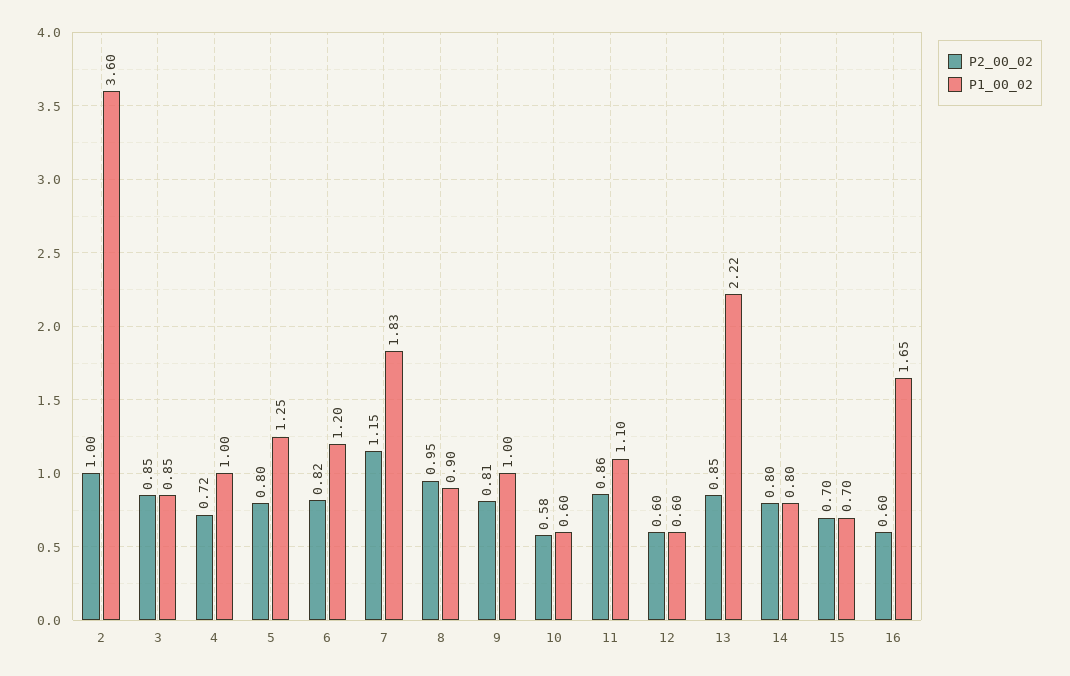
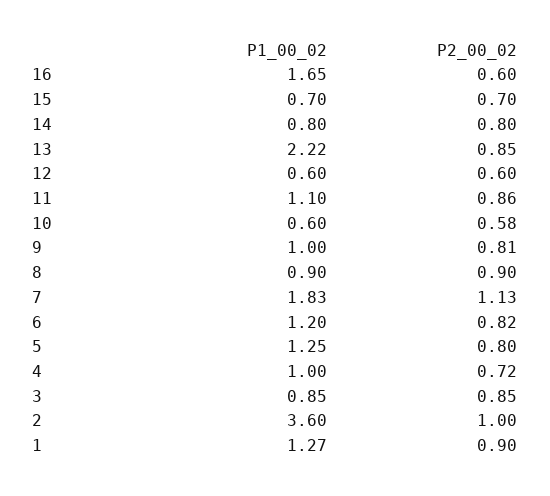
  {
    "P2_00_02": {
      "2": 1,
      "3": 0.85,
      "4": 0.72,
      "5": 0.8,
      "6": 0.82,
-     "7": 1.15,
+     "7": 1.13,
-     "8": 0.95,
+     "8": 0.9,
      "9": 0.81,
      "10": 0.58,
      "11": 0.86,
      "12": 0.6,
      "13": 0.85,
      "14": 0.8,
      "15": 0.7,
-     "16": 0.6
+     "16": 0.6,
+     "1": 0.9
    },
    "P1_00_02": {
      "2": 3.6,
      "3": 0.85,
      "4": 1,
      "5": 1.25,
      "6": 1.2,
      "7": 1.83,
      "8": 0.9,
      "9": 1,
      "10": 0.6,
      "11": 1.1,
      "12": 0.6,
      "13": 2.22,
      "14": 0.8,
      "15": 0.7,
-     "16": 1.65
+     "16": 1.65,
+     "1": 1.27
    }
  }

